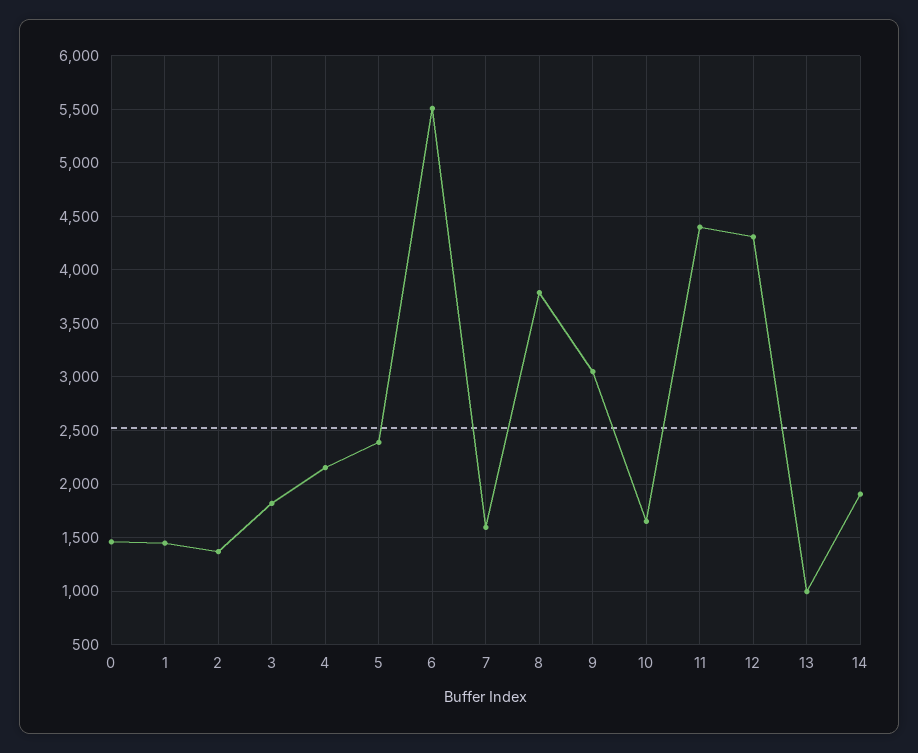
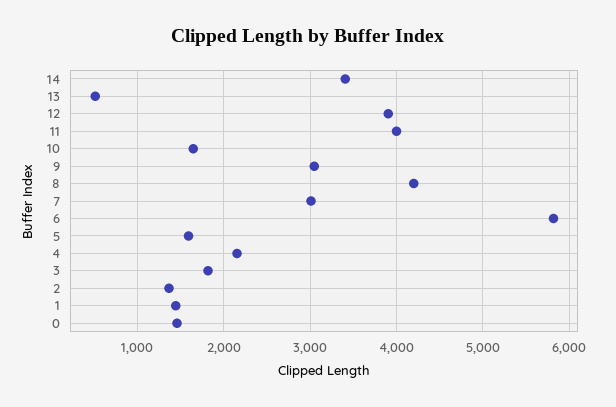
  {
    "0": 1500,
    "1": 1400,
    "2": 1400,
    "3": 1800,
    "4": 2200,
-   "5": 2400,
+   "5": 1600,
-   "6": 5500,
+   "6": 5800,
-   "7": 1600,
+   "7": 3000,
-   "8": 3800,
+   "8": 4200,
    "9": 3000,
    "10": 1700,
-   "11": 4400,
+   "11": 4000,
-   "12": 4300,
+   "12": 3900,
-   "13": 1000,
+   "13": 500,
-   "14": 1900
+   "14": 3400
  }

